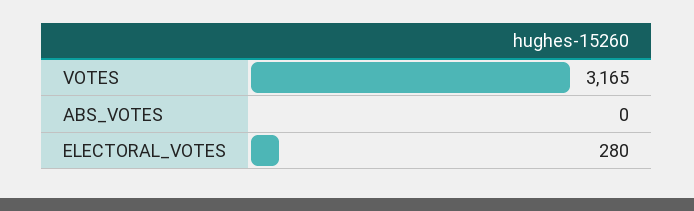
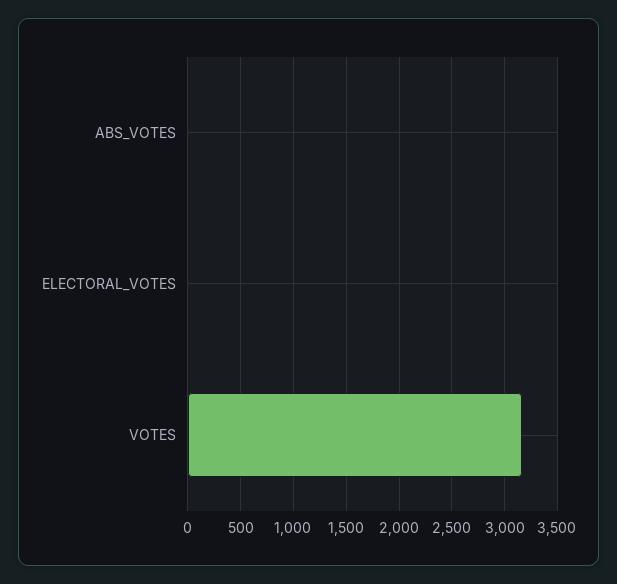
  {
    "VOTES": 3165,
    "ABS_VOTES": 0,
-   "ELECTORAL_VOTES": 280
+   "ELECTORAL_VOTES": 0
  }

